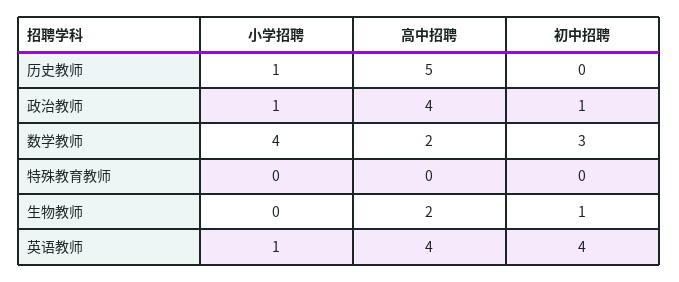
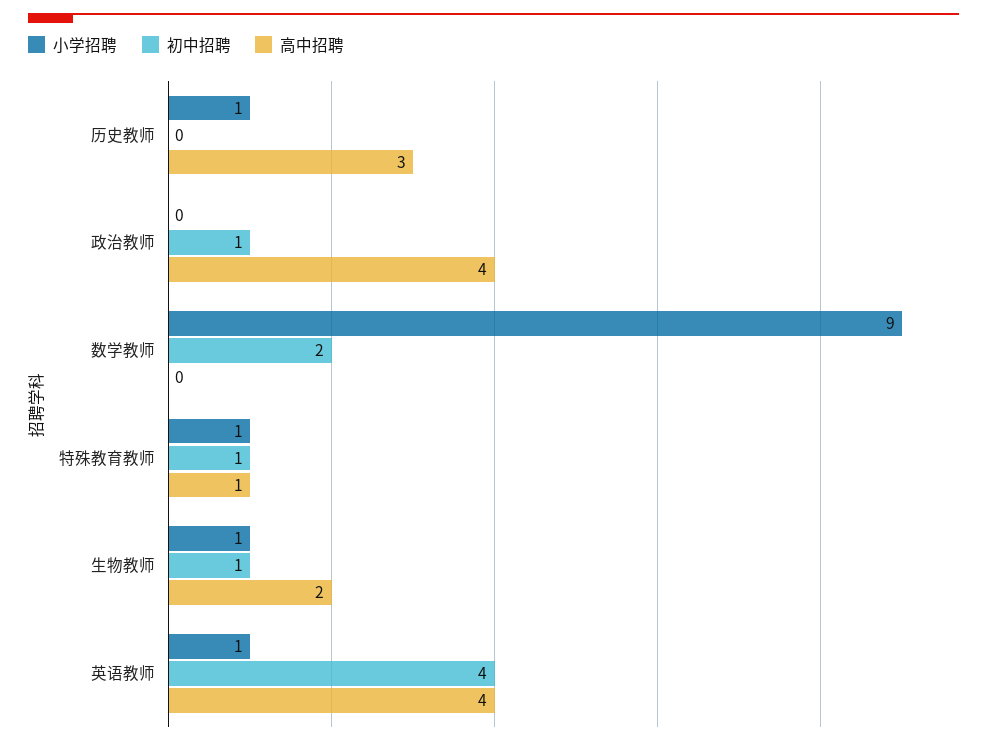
  {
    "小学招聘": {
      "历史教师": 1,
-     "政治教师": 1,
+     "政治教师": 0,
-     "数学教师": 4,
+     "数学教师": 9,
-     "特殊教育教师": 0,
+     "特殊教育教师": 1,
-     "生物教师": 0,
+     "生物教师": 1,
      "英语教师": 1
    },
    "高中招聘": {
-     "历史教师": 5,
+     "历史教师": 3,
      "政治教师": 4,
-     "数学教师": 2,
+     "数学教师": 0,
-     "特殊教育教师": 0,
+     "特殊教育教师": 1,
      "生物教师": 2,
      "英语教师": 4
    },
    "初中招聘": {
      "历史教师": 0,
      "政治教师": 1,
-     "数学教师": 3,
+     "数学教师": 2,
-     "特殊教育教师": 0,
+     "特殊教育教师": 1,
      "生物教师": 1,
      "英语教师": 4
    }
  }

